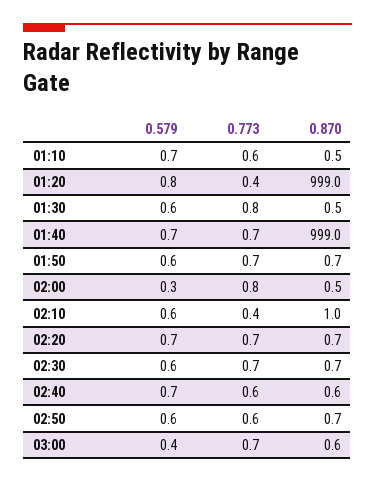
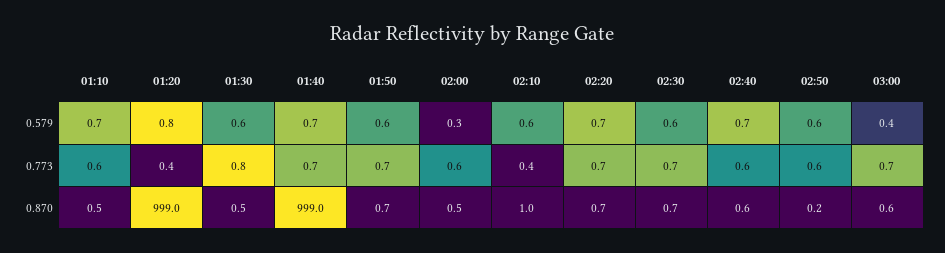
  {
    "0.579": {
      "01:10": 0.7,
      "01:20": 0.8,
      "01:30": 0.6,
      "01:40": 0.7,
      "01:50": 0.6,
      "02:00": 0.3,
      "02:10": 0.6,
      "02:20": 0.7,
      "02:30": 0.6,
      "02:40": 0.7,
      "02:50": 0.6,
      "03:00": 0.4
    },
    "0.773": {
      "01:10": 0.6,
      "01:20": 0.4,
      "01:30": 0.8,
      "01:40": 0.7,
      "01:50": 0.7,
-     "02:00": 0.8,
+     "02:00": 0.6,
      "02:10": 0.4,
      "02:20": 0.7,
      "02:30": 0.7,
      "02:40": 0.6,
      "02:50": 0.6,
      "03:00": 0.7
    },
    "0.870": {
      "01:10": 0.5,
      "01:20": 999,
      "01:30": 0.5,
      "01:40": 999,
      "01:50": 0.7,
      "02:00": 0.5,
      "02:10": 1,
      "02:20": 0.7,
      "02:30": 0.7,
      "02:40": 0.6,
-     "02:50": 0.7,
+     "02:50": 0.2,
      "03:00": 0.6
    }
  }

